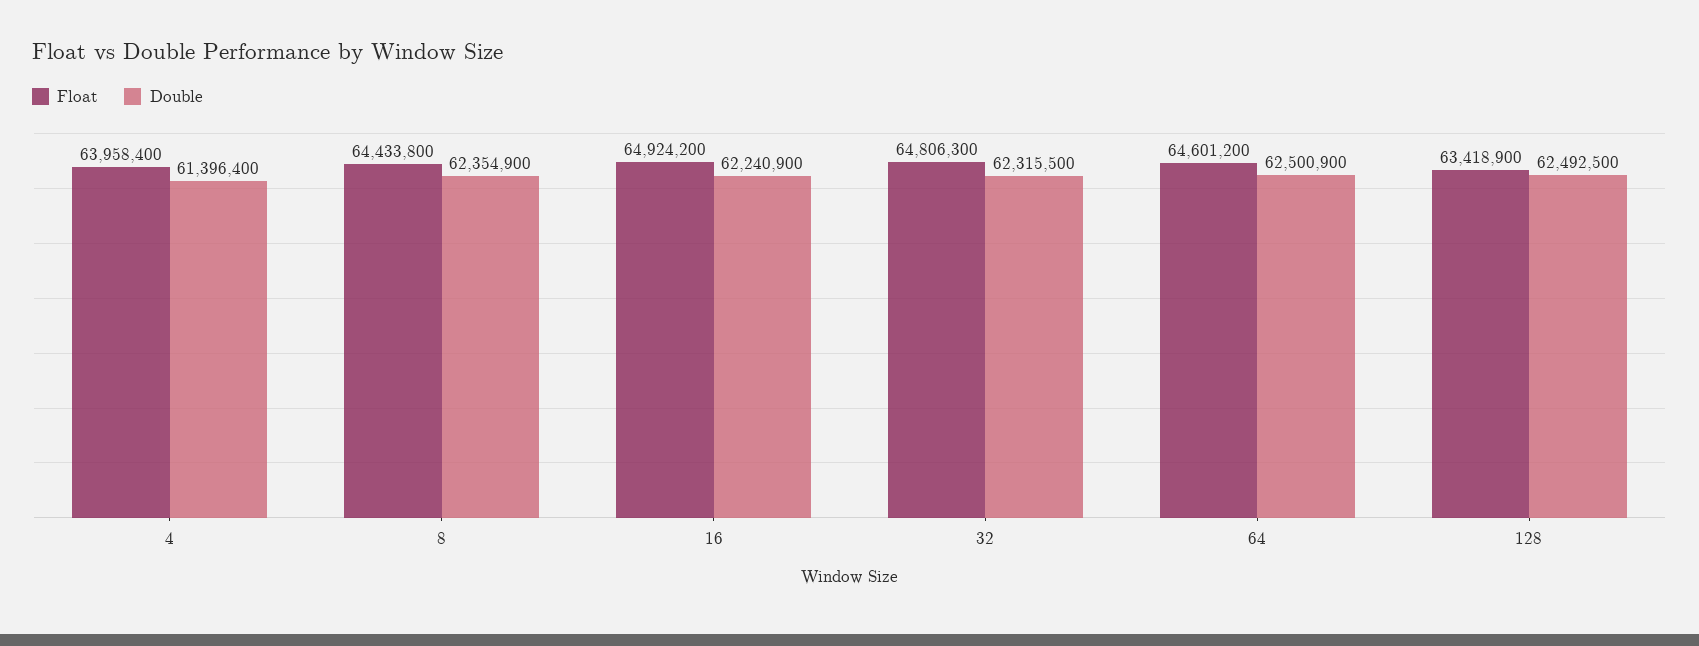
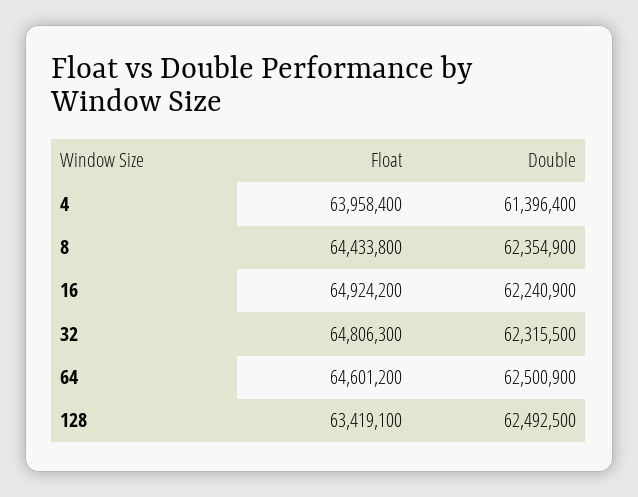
  {
    "Float": {
      "4": 63958400,
      "8": 64433800,
      "16": 64924200,
      "32": 64806300,
      "64": 64601200,
-     "128": 63418900
+     "128": 63419100
    },
    "Double": {
      "4": 61396400,
      "8": 62354900,
      "16": 62240900,
      "32": 62315500,
      "64": 62500900,
      "128": 62492500
    }
  }

